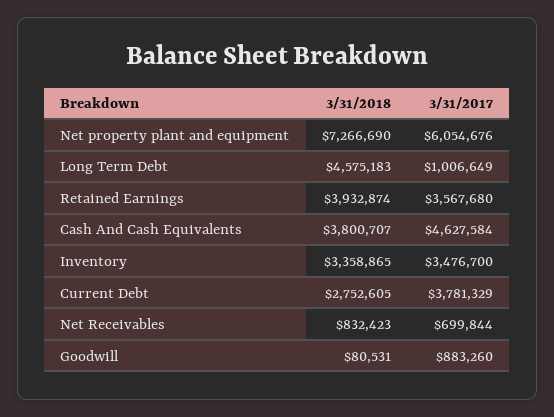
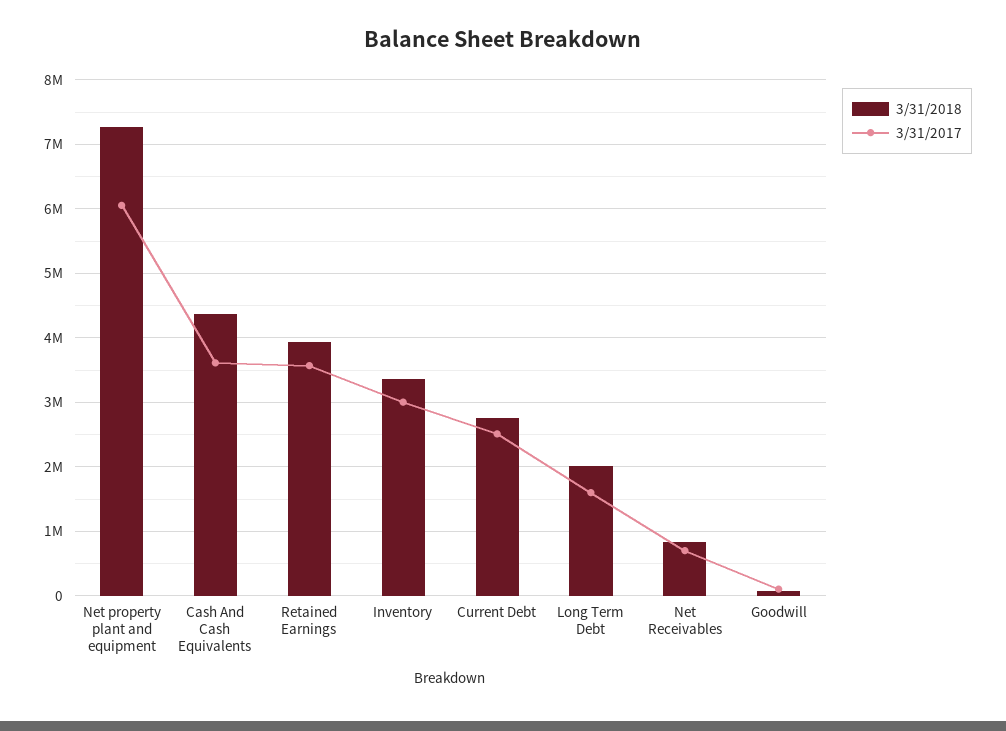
  {
    "3/31/2018": {
      "Net property plant and equipment": 7266690,
-     "Long Term Debt": 4575183,
+     "Long Term Debt": 2000000,
      "Retained Earnings": 3932874,
-     "Cash And Cash Equivalents": 3800707,
+     "Cash And Cash Equivalents": 4400000,
      "Inventory": 3358865,
      "Current Debt": 2752605,
      "Net Receivables": 832423,
      "Goodwill": 80531
    },
    "3/31/2017": {
      "Net property plant and equipment": 6054676,
-     "Long Term Debt": 1006649,
+     "Long Term Debt": 1600000,
      "Retained Earnings": 3567680,
-     "Cash And Cash Equivalents": 4627584,
+     "Cash And Cash Equivalents": 3600000,
-     "Inventory": 3476700,
+     "Inventory": 3000000,
-     "Current Debt": 3781329,
+     "Current Debt": 2500000,
      "Net Receivables": 699844,
-     "Goodwill": 883260
+     "Goodwill": 100000
    }
  }

